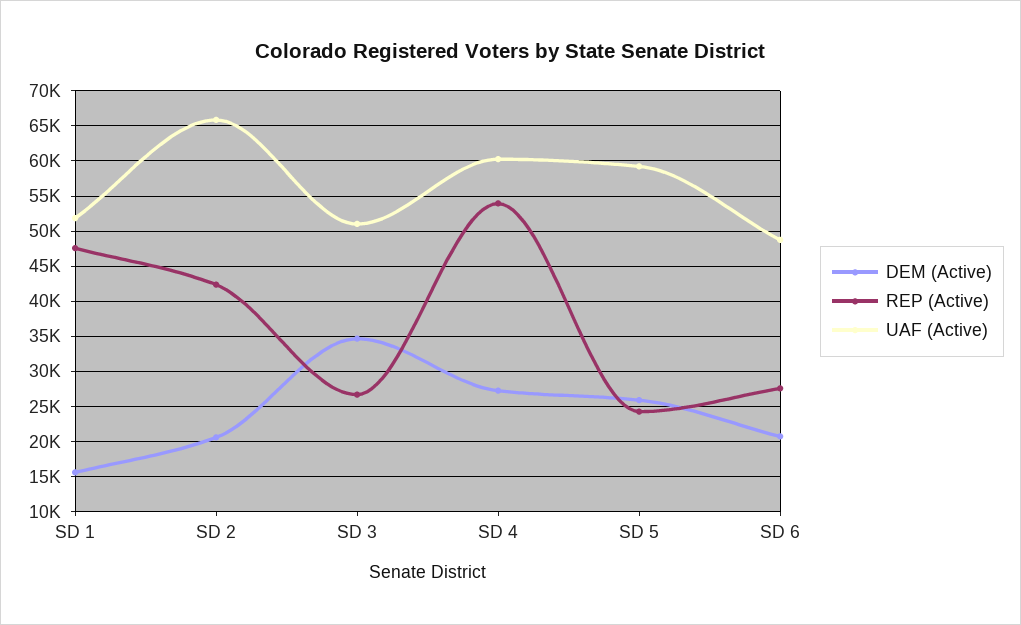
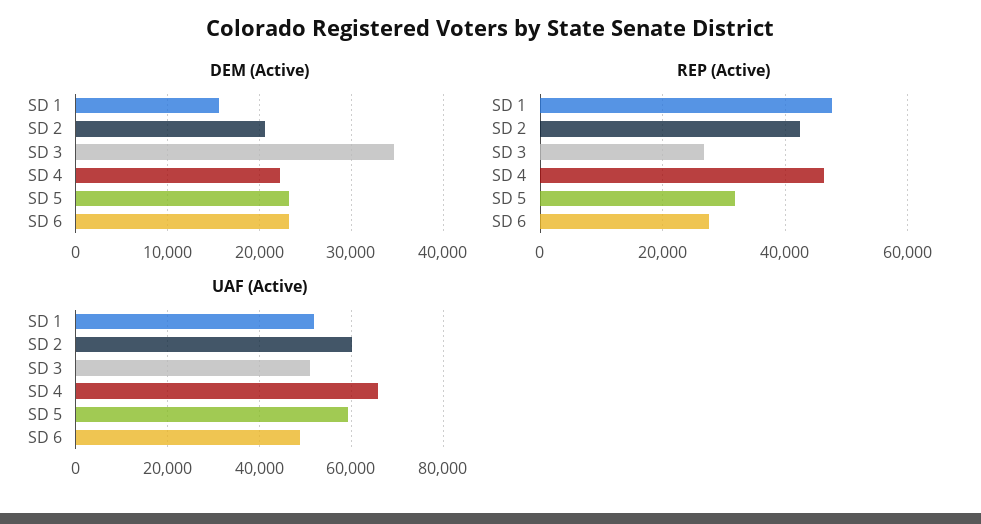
  {
    "DEM (Active)": {
      "SD 1": 16000,
      "SD 2": 21000,
      "SD 3": 35000,
-     "SD 4": 27000,
+     "SD 4": 22000,
-     "SD 5": 26000,
+     "SD 5": 23000,
-     "SD 6": 21000
+     "SD 6": 23000
    },
    "REP (Active)": {
      "SD 1": 48000,
      "SD 2": 42000,
      "SD 3": 27000,
-     "SD 4": 54000,
+     "SD 4": 46000,
-     "SD 5": 24000,
+     "SD 5": 32000,
      "SD 6": 28000
    },
    "UAF (Active)": {
      "SD 1": 52000,
-     "SD 2": 66000,
+     "SD 2": 60000,
      "SD 3": 51000,
-     "SD 4": 60000,
+     "SD 4": 66000,
      "SD 5": 59000,
      "SD 6": 49000
    }
  }

